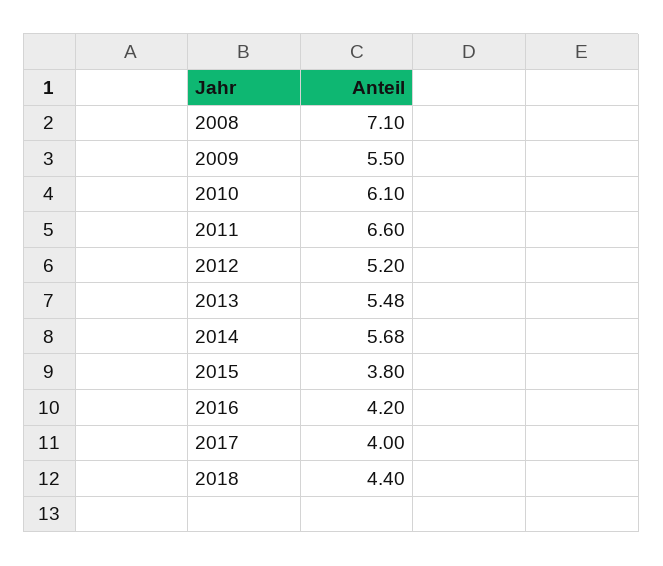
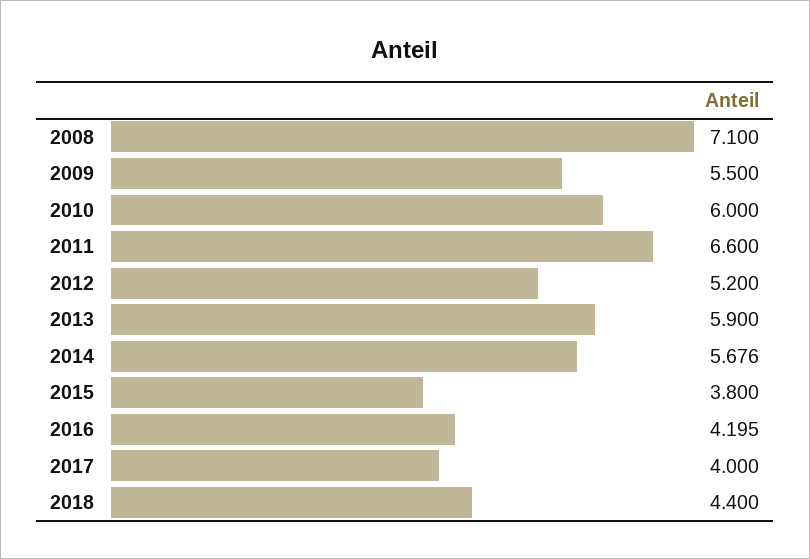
  {
    "2008": 7.1,
    "2009": 5.5,
-   "2010": 6.1,
+   "2010": 6,
    "2011": 6.6,
    "2012": 5.2,
-   "2013": 5.48,
+   "2013": 5.9,
    "2014": 5.676,
    "2015": 3.8,
    "2016": 4.195,
    "2017": 4,
    "2018": 4.4
  }

